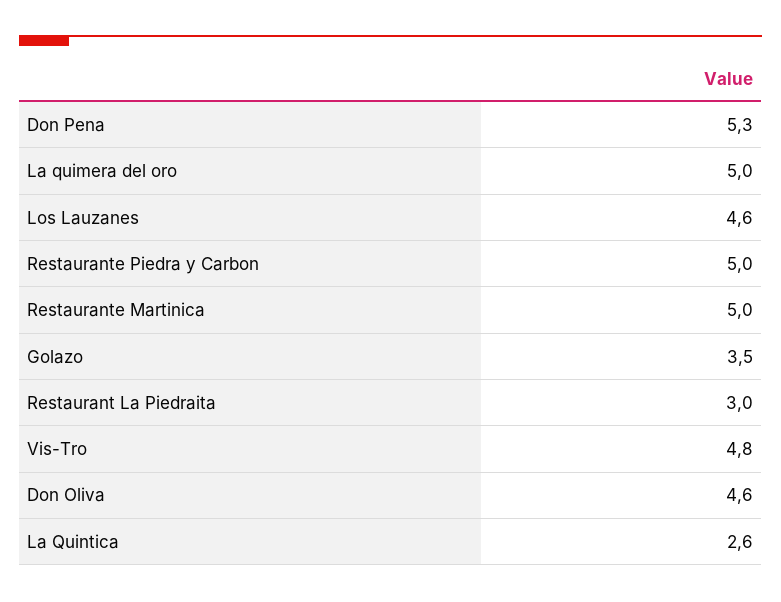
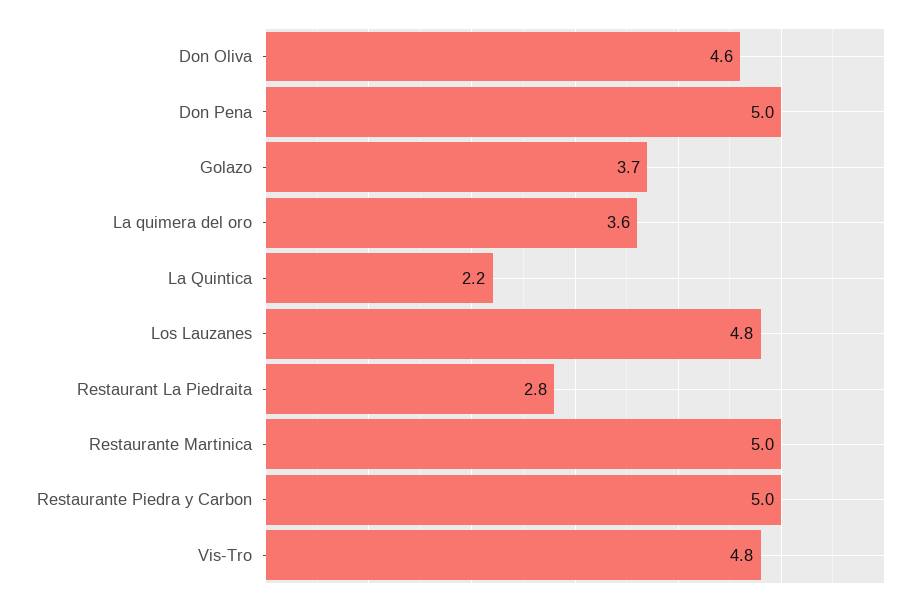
  {
-   "Don Pena": 5.3,
+   "Don Pena": 5,
-   "La quimera del oro": 5,
+   "La quimera del oro": 3.6,
-   "Los Lauzanes": 4.6,
+   "Los Lauzanes": 4.8,
    "Restaurante Piedra y Carbon": 5,
    "Restaurante Martinica": 5,
-   "Golazo": 3.5,
+   "Golazo": 3.7,
-   "Restaurant La Piedraita": 3,
+   "Restaurant La Piedraita": 2.8,
    "Vis-Tro": 4.8,
    "Don Oliva": 4.6,
-   "La Quintica": 2.6
+   "La Quintica": 2.2
  }

